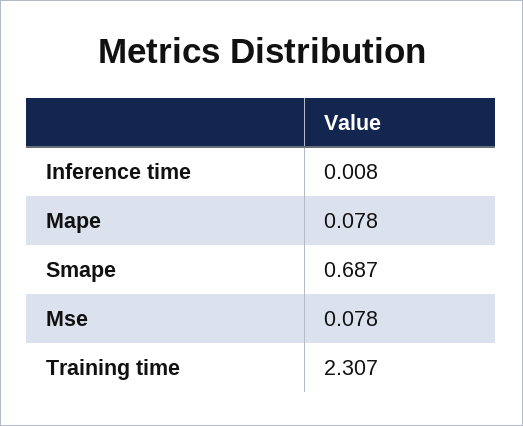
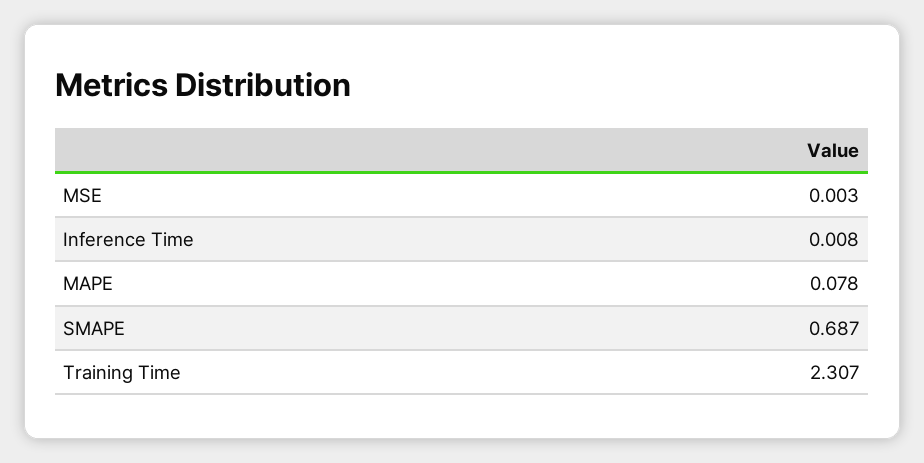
  {
    "Inference time": 0.008,
    "Mape": 0.078,
    "Smape": 0.687,
-   "Mse": 0.078,
+   "Mse": 0.003,
    "Training time": 2.307
  }

